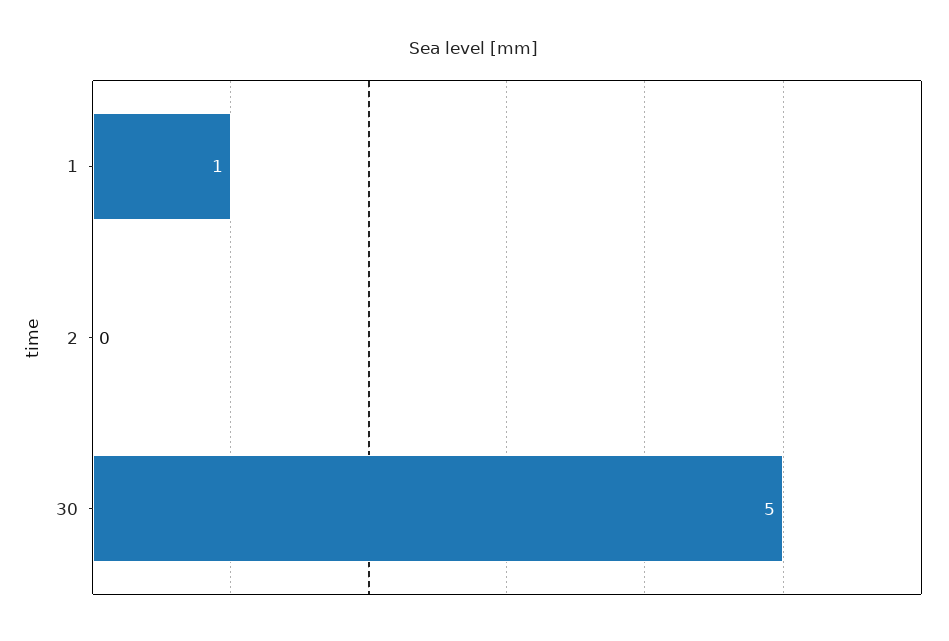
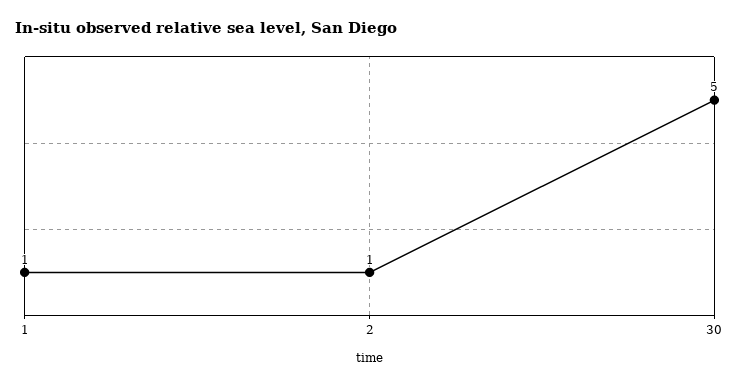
  {
    "1": 1,
-   "2": 0,
+   "2": 1,
    "30": 5
  }

